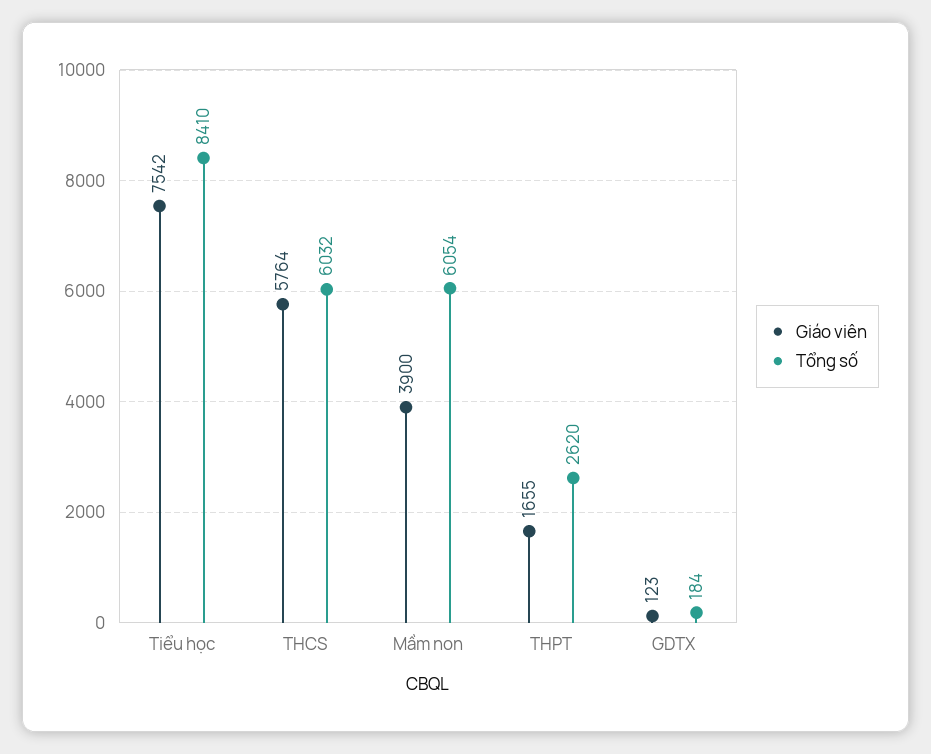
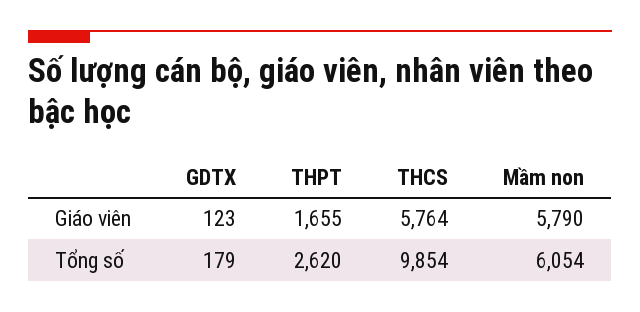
  {
    "Giáo viên": {
-     "Tiểu học": 7542,
      "THCS": 5764,
-     "Mầm non": 3900,
+     "Mầm non": 5790,
      "THPT": 1655,
      "GDTX": 123
    },
    "Tổng số": {
-     "Tiểu học": 8410,
-     "THCS": 6032,
+     "THCS": 9854,
      "Mầm non": 6054,
      "THPT": 2620,
-     "GDTX": 184
+     "GDTX": 179
    }
  }

